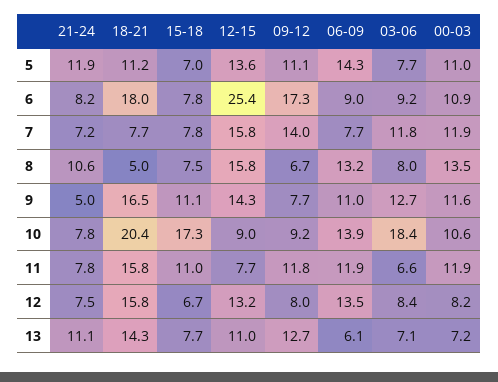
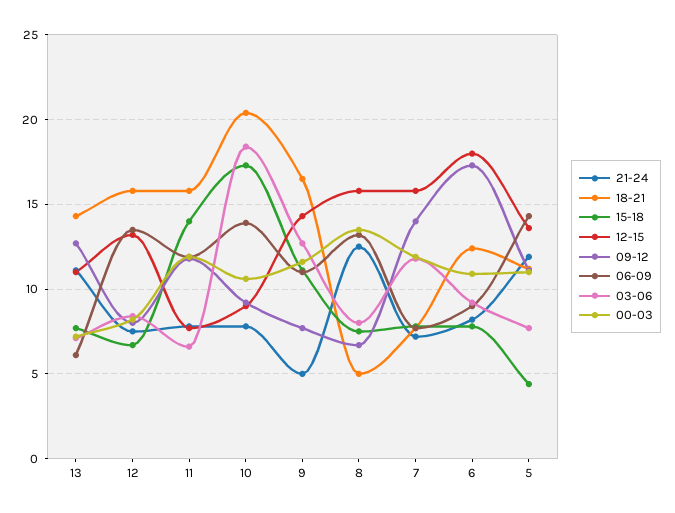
  {
    "21-24": {
      "5": 11.9,
      "6": 8.2,
      "7": 7.2,
-     "8": 10.6,
+     "8": 12.5,
      "9": 5,
      "10": 7.8,
      "11": 7.8,
      "12": 7.5,
      "13": 11.1
    },
    "18-21": {
      "5": 11.2,
-     "6": 18,
+     "6": 12.5,
      "7": 7.7,
      "8": 5,
      "9": 16.5,
      "10": 20.4,
      "11": 15.8,
      "12": 15.8,
      "13": 14.3
    },
    "15-18": {
-     "5": 7,
+     "5": 4.5,
      "6": 7.8,
      "7": 7.8,
      "8": 7.5,
      "9": 11.1,
      "10": 17.3,
-     "11": 11,
+     "11": 14,
      "12": 6.7,
      "13": 7.7
    },
    "12-15": {
      "5": 13.6,
-     "6": 25.4,
+     "6": 18,
      "7": 15.8,
      "8": 15.8,
      "9": 14.3,
      "10": 9,
      "11": 7.7,
      "12": 13.2,
      "13": 11
    },
    "09-12": {
      "5": 11.1,
      "6": 17.3,
      "7": 14,
      "8": 6.7,
      "9": 7.7,
      "10": 9.2,
      "11": 11.8,
      "12": 8,
      "13": 12.7
    },
    "06-09": {
      "5": 14.3,
      "6": 9,
      "7": 7.7,
      "8": 13.2,
      "9": 11,
      "10": 13.9,
      "11": 11.9,
      "12": 13.5,
      "13": 6.1
    },
    "03-06": {
      "5": 7.7,
      "6": 9.2,
      "7": 11.8,
      "8": 8,
      "9": 12.7,
      "10": 18.4,
      "11": 6.6,
      "12": 8.4,
      "13": 7.1
    },
    "00-03": {
      "5": 11,
      "6": 10.9,
      "7": 11.9,
      "8": 13.5,
      "9": 11.6,
      "10": 10.6,
      "11": 11.9,
      "12": 8.2,
      "13": 7.2
    }
  }

